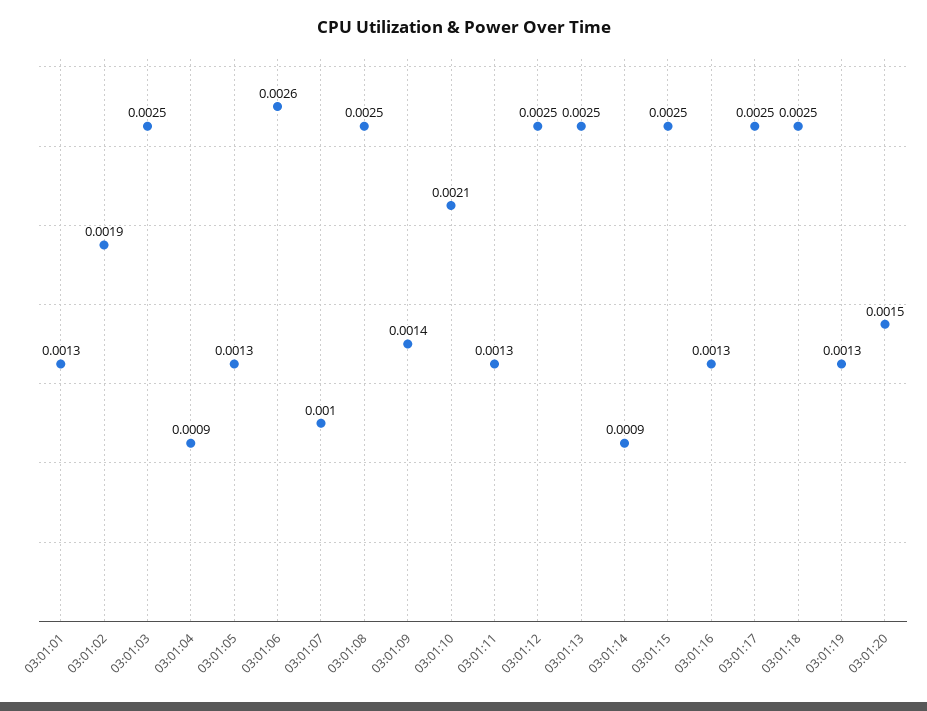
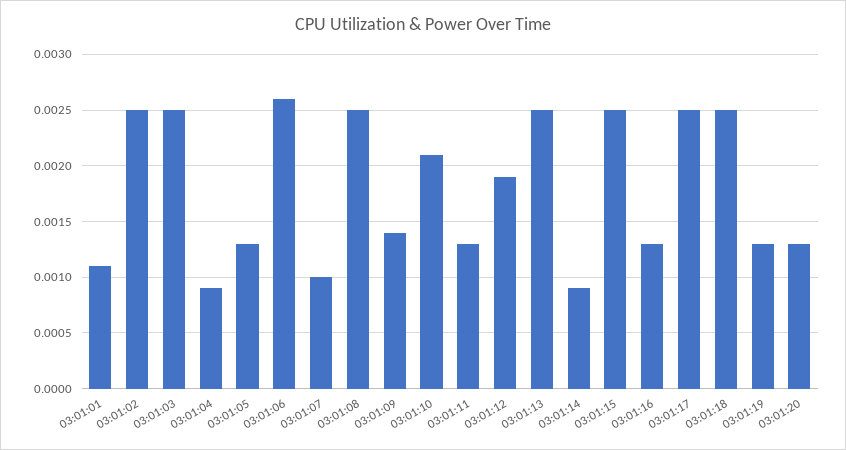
  {
-   "03:01:01": 0.0013,
+   "03:01:01": 0.0011,
-   "03:01:02": 0.0019,
+   "03:01:02": 0.0025,
    "03:01:03": 0.0025,
    "03:01:04": 0.0009,
    "03:01:05": 0.0013,
    "03:01:06": 0.0026,
    "03:01:07": 0.001,
    "03:01:08": 0.0025,
    "03:01:09": 0.0014,
    "03:01:10": 0.0021,
    "03:01:11": 0.0013,
-   "03:01:12": 0.0025,
+   "03:01:12": 0.0019,
    "03:01:13": 0.0025,
    "03:01:14": 0.0009,
    "03:01:15": 0.0025,
    "03:01:16": 0.0013,
    "03:01:17": 0.0025,
    "03:01:18": 0.0025,
    "03:01:19": 0.0013,
-   "03:01:20": 0.0015
+   "03:01:20": 0.0013
  }

